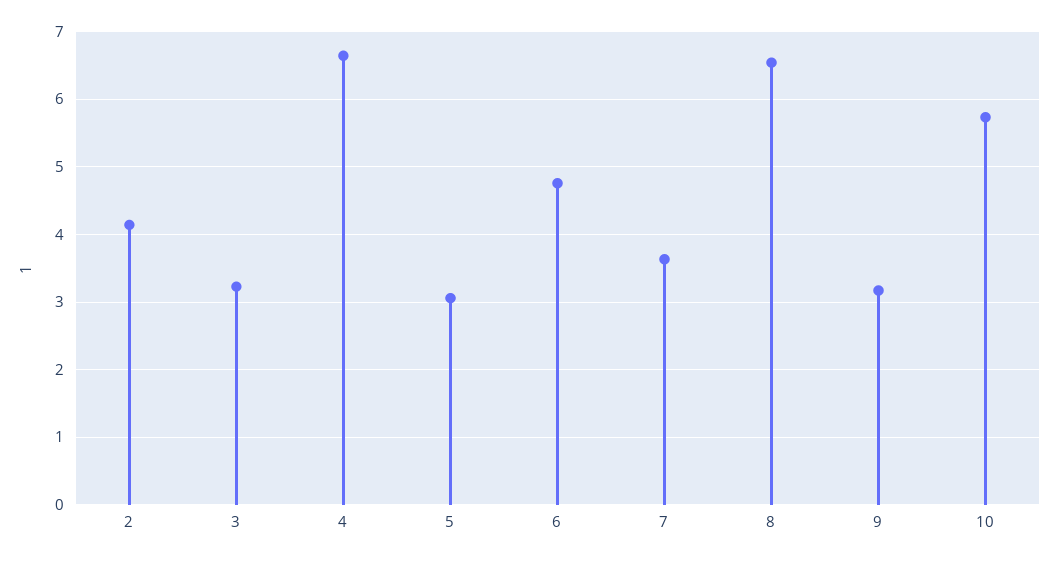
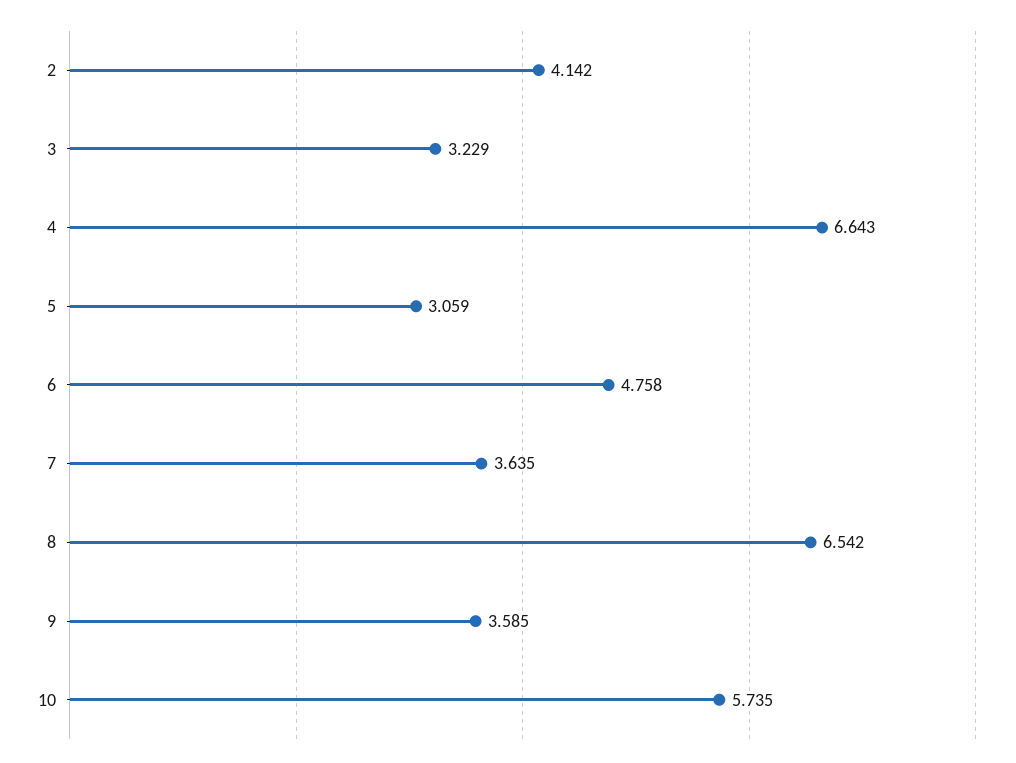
  {
    "2": 4.142,
    "3": 3.229,
    "4": 6.643,
    "5": 3.059,
    "6": 4.758,
    "7": 3.635,
    "8": 6.542,
-   "9": 3.2,
+   "9": 3.585,
    "10": 5.735
  }

